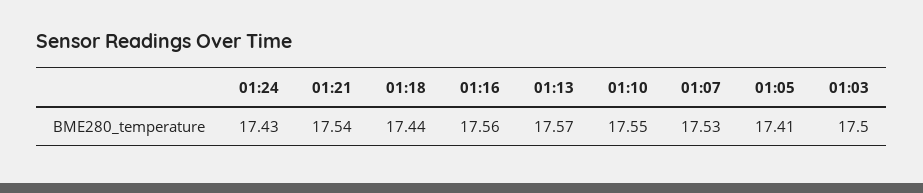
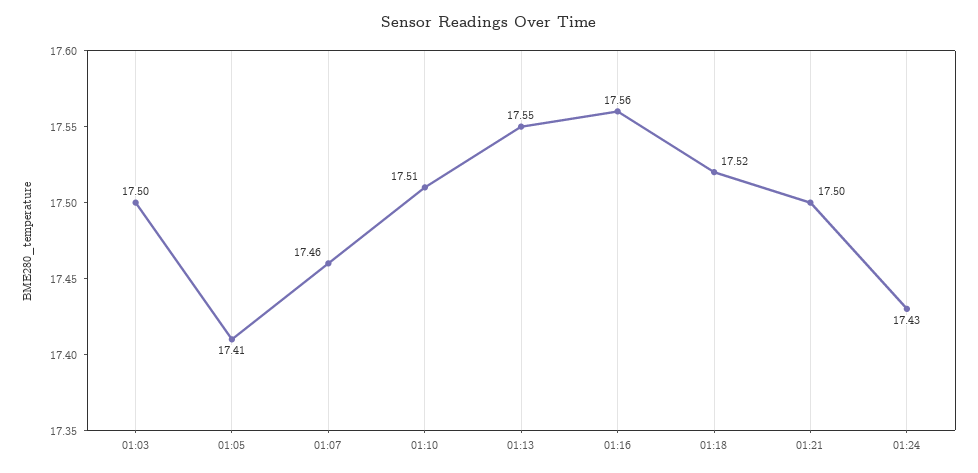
  {
    "01:24": 17.43,
-   "01:21": 17.54,
+   "01:21": 17.5,
-   "01:18": 17.44,
+   "01:18": 17.52,
    "01:16": 17.56,
-   "01:13": 17.57,
+   "01:13": 17.55,
-   "01:10": 17.55,
+   "01:10": 17.51,
-   "01:07": 17.53,
+   "01:07": 17.46,
    "01:05": 17.41,
    "01:03": 17.5
  }

